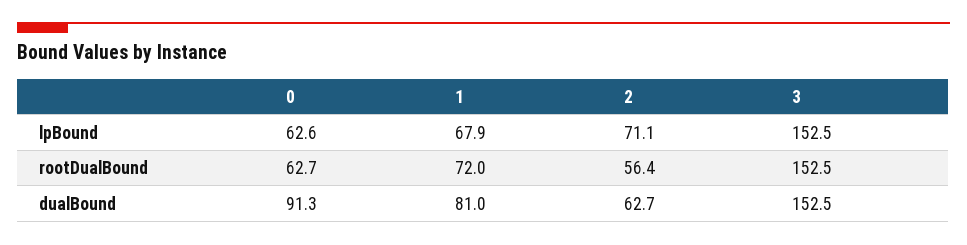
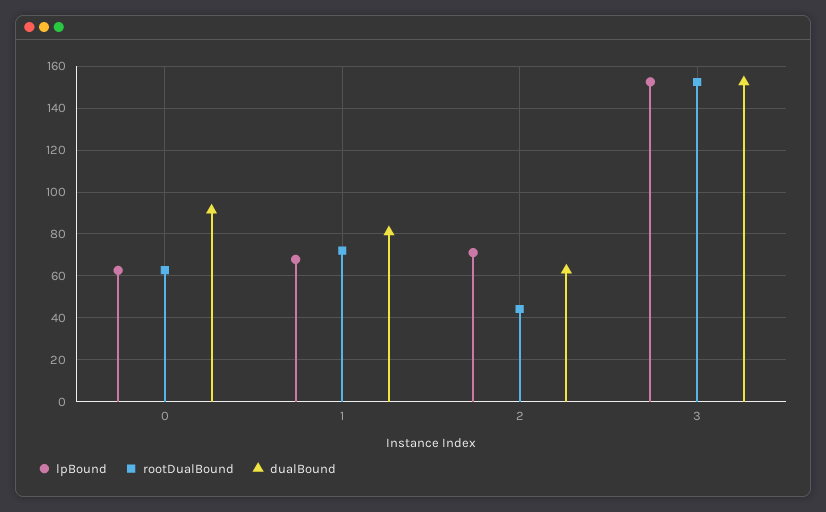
  {
    "lpBound": {
      "0": 62.6,
      "1": 67.9,
      "2": 71.1,
      "3": 152.5
    },
    "rootDualBound": {
      "0": 62.7,
      "1": 72,
-     "2": 56.4,
+     "2": 45,
      "3": 152.5
    },
    "dualBound": {
      "0": 91.3,
      "1": 81,
      "2": 62.7,
      "3": 152.5
    }
  }

